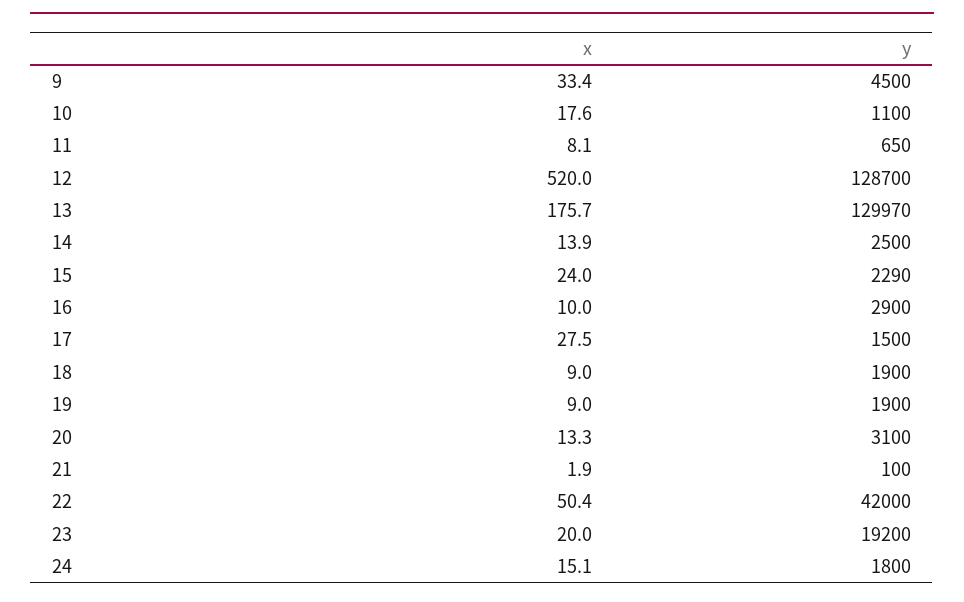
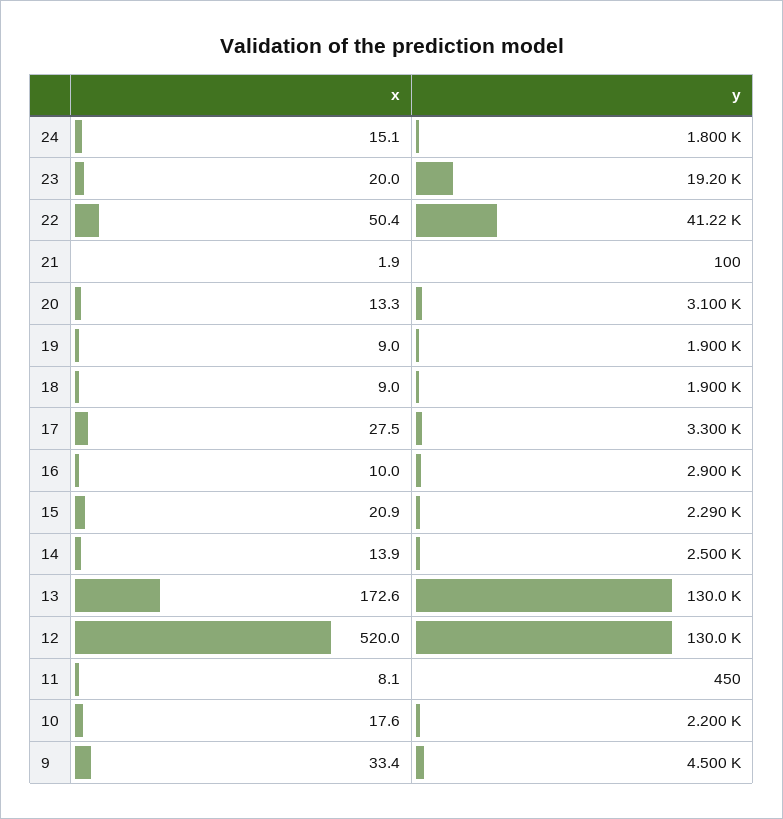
  {
    "x": {
      "9": 33.4,
      "10": 17.6,
      "11": 8.1,
      "12": 520,
-     "13": 175.7,
+     "13": 172.6,
      "14": 13.9,
-     "15": 24,
+     "15": 20.9,
      "16": 10,
      "17": 27.5,
      "18": 9,
      "19": 9,
      "20": 13.3,
      "21": 1.9,
      "22": 50.4,
      "23": 20,
      "24": 15.1
    },
    "y": {
      "9": 4500,
-     "10": 1100,
+     "10": 2200,
-     "11": 650,
+     "11": 450,
-     "12": 128700,
+     "12": 130000,
-     "13": 129970,
+     "13": 130000,
      "14": 2500,
      "15": 2290,
      "16": 2900,
-     "17": 1500,
+     "17": 3300,
      "18": 1900,
      "19": 1900,
      "20": 3100,
      "21": 100,
-     "22": 42000,
+     "22": 41220,
      "23": 19200,
      "24": 1800
    }
  }

